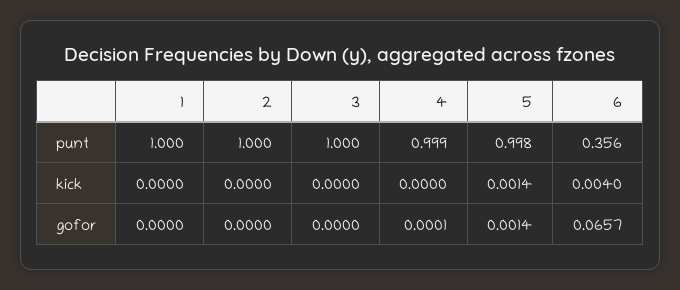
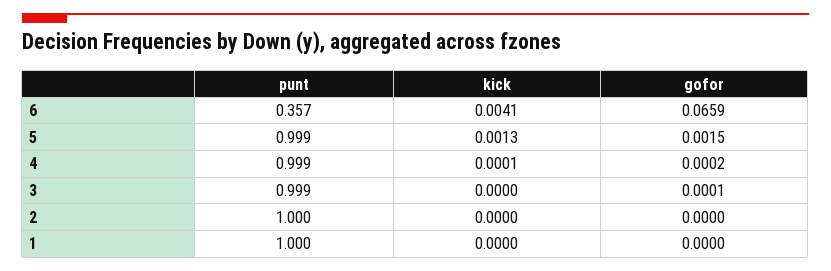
  {
    "1": {
      "punt": 1,
      "kick": 0,
      "gofor": 0
    },
    "2": {
      "punt": 1,
      "kick": 0,
      "gofor": 0
    },
    "3": {
-     "punt": 1,
+     "punt": 0.999,
      "kick": 0,
-     "gofor": 0
+     "gofor": 0.0001
    },
    "4": {
      "punt": 0.999,
-     "kick": 0,
+     "kick": 0.0001,
-     "gofor": 0.0001
+     "gofor": 0.0002
    },
    "5": {
-     "punt": 0.998,
+     "punt": 0.999,
-     "kick": 0.0014,
+     "kick": 0.0013,
-     "gofor": 0.0014
+     "gofor": 0.0015
    },
    "6": {
-     "punt": 0.356,
+     "punt": 0.357,
-     "kick": 0.004,
+     "kick": 0.0041,
-     "gofor": 0.0657
+     "gofor": 0.0659
    }
  }

